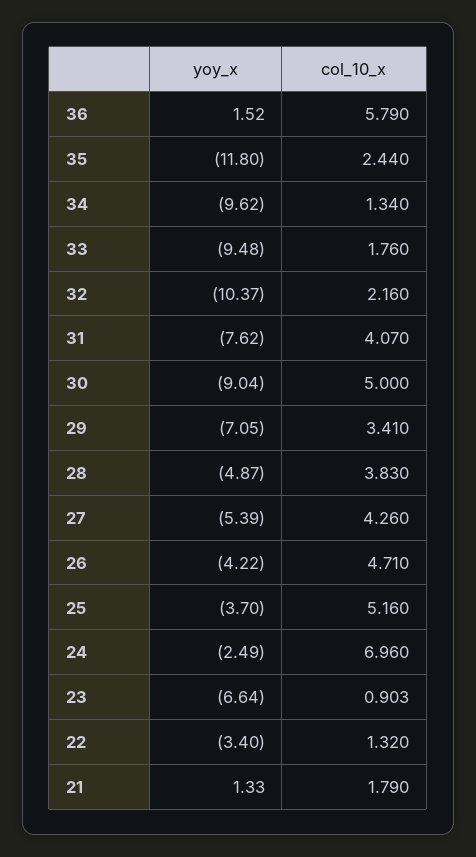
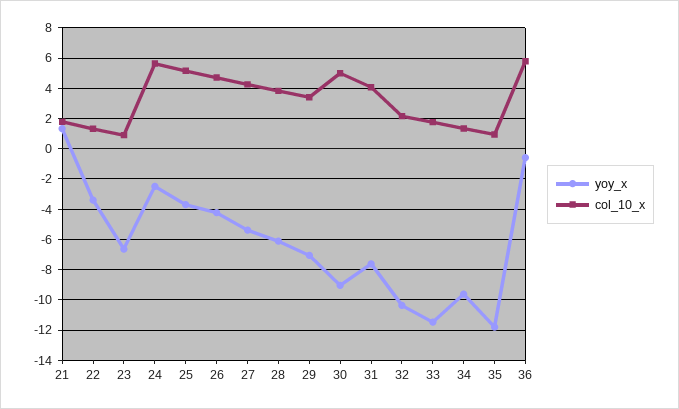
  {
    "yoy_x": {
-     "36": 1.52,
+     "36": -0.5,
      "35": -11.8,
      "34": -9.62,
-     "33": -9.48,
+     "33": -11.5,
      "32": -10.37,
      "31": -7.62,
      "30": -9.04,
      "29": -7.05,
-     "28": -4.87,
+     "28": -6,
      "27": -5.39,
      "26": -4.22,
      "25": -3.7,
      "24": -2.49,
      "23": -6.64,
      "22": -3.4,
      "21": 1.33
    },
    "col_10_x": {
      "36": 5.79,
-     "35": 2.44,
+     "35": 1,
      "34": 1.34,
      "33": 1.76,
      "32": 2.16,
      "31": 4.07,
      "30": 5,
      "29": 3.41,
      "28": 3.83,
      "27": 4.26,
      "26": 4.71,
      "25": 5.16,
-     "24": 6.96,
+     "24": 5.5,
      "23": 0.903,
      "22": 1.32,
      "21": 1.79
    }
  }

